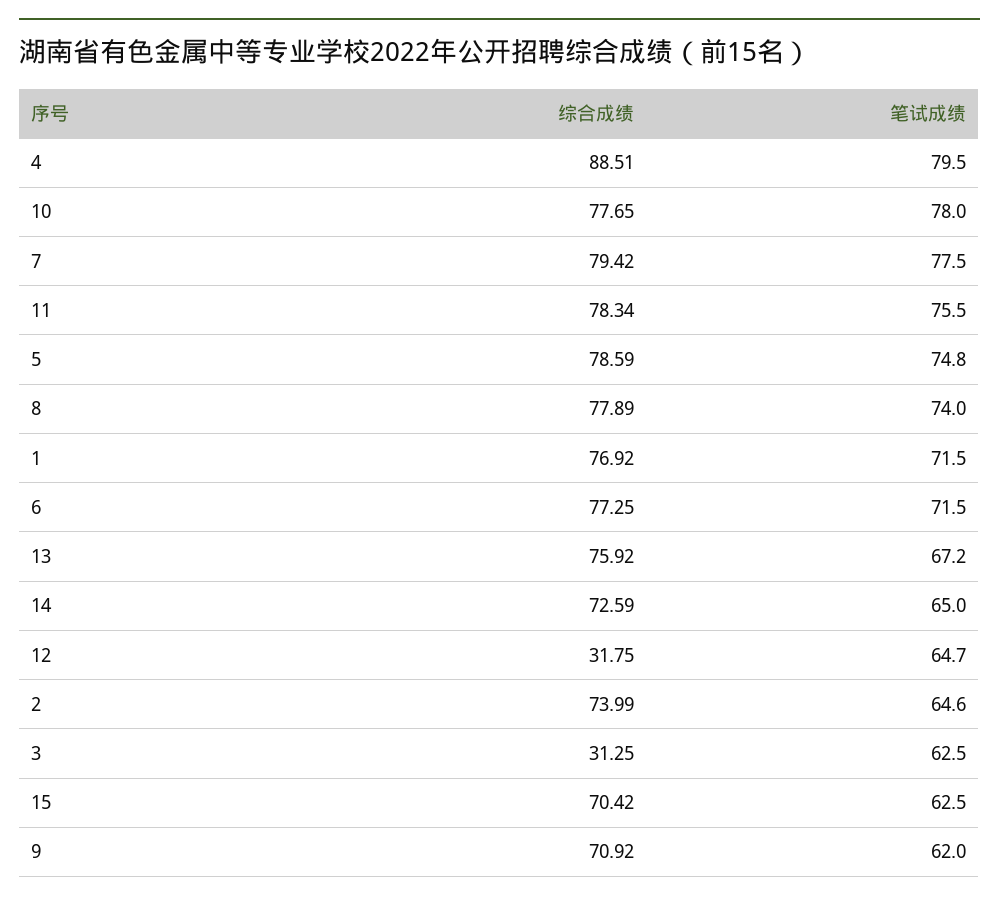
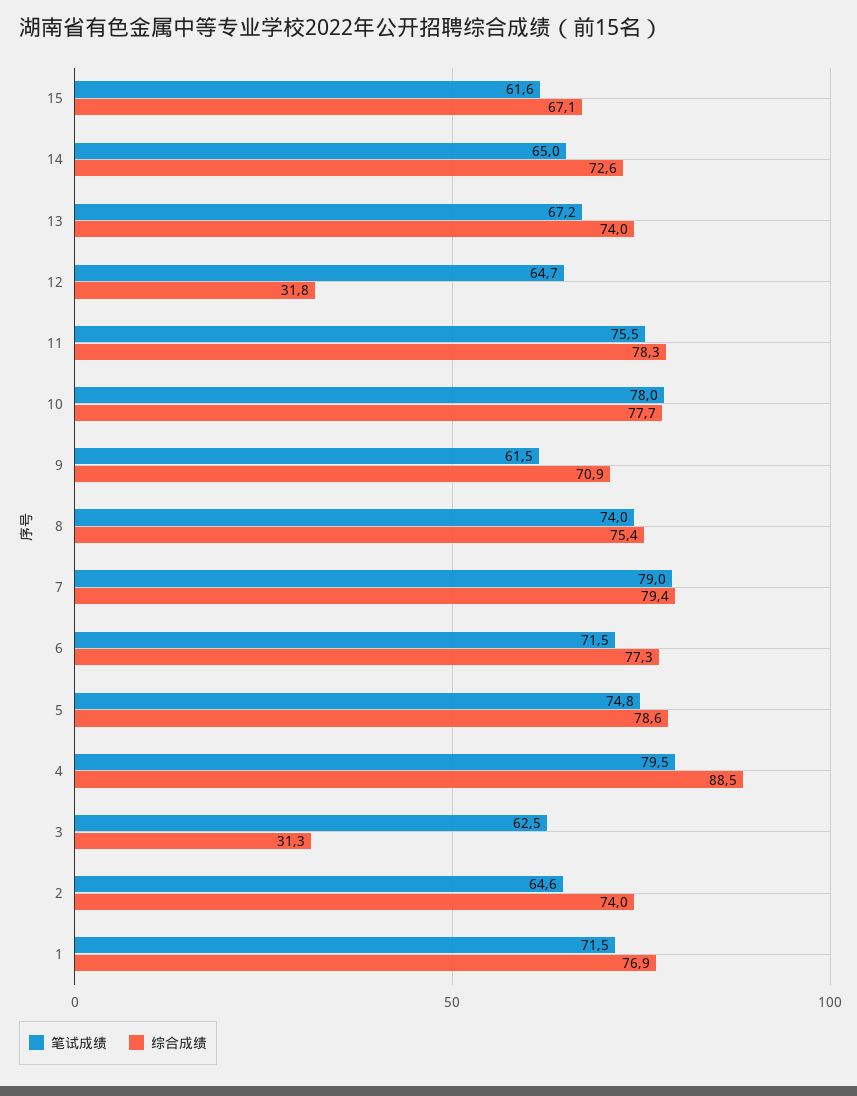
  {
    "综合成绩": {
      "4": 88.51,
      "10": 77.65,
      "7": 79.42,
      "11": 78.34,
      "5": 78.59,
-     "8": 77.89,
+     "8": 75.4,
      "1": 76.92,
      "6": 77.25,
-     "13": 75.92,
+     "13": 74,
      "14": 72.59,
      "12": 31.75,
      "2": 73.99,
      "3": 31.25,
-     "15": 70.42,
+     "15": 67.1,
      "9": 70.92
    },
    "笔试成绩": {
      "4": 79.5,
      "10": 78,
-     "7": 77.5,
+     "7": 79,
      "11": 75.5,
      "5": 74.8,
      "8": 74,
      "1": 71.5,
      "6": 71.5,
      "13": 67.2,
      "14": 65,
      "12": 64.7,
      "2": 64.6,
      "3": 62.5,
-     "15": 62.5,
+     "15": 61.6,
-     "9": 62
+     "9": 61.5
    }
  }

